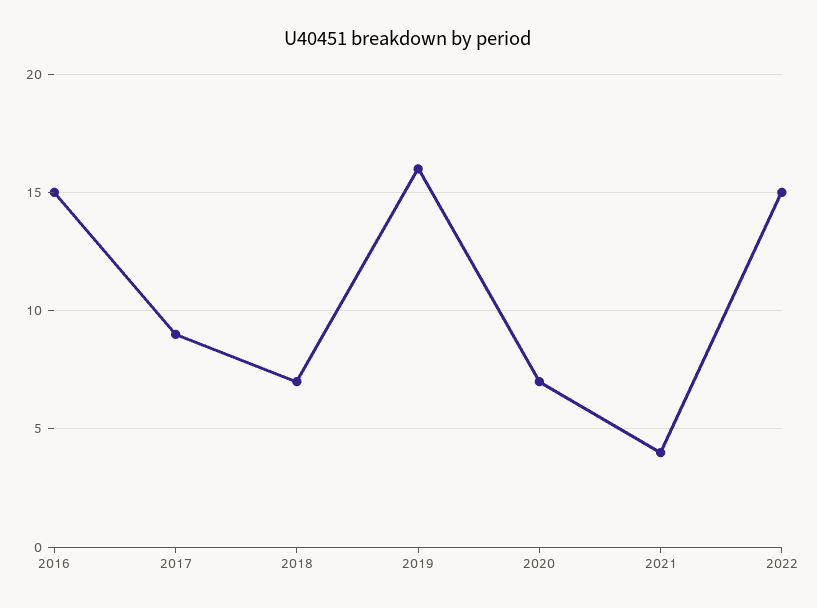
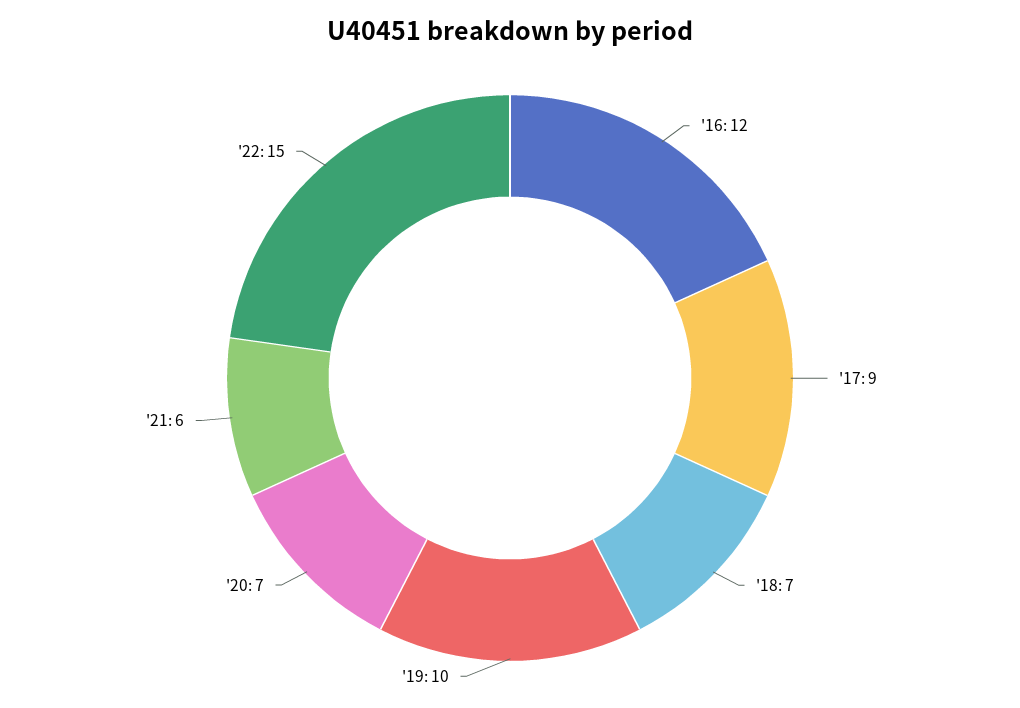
  {
-   "2016": 15,
+   "2016": 12,
    "2017": 9,
    "2018": 7,
-   "2019": 16,
+   "2019": 10,
    "2020": 7,
-   "2021": 4,
+   "2021": 6,
    "2022": 15
  }

